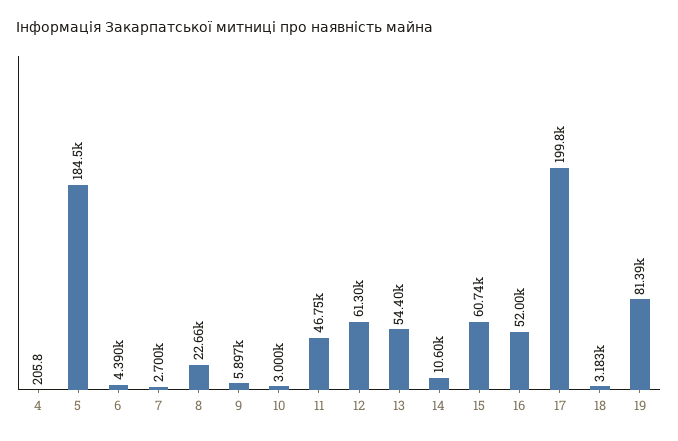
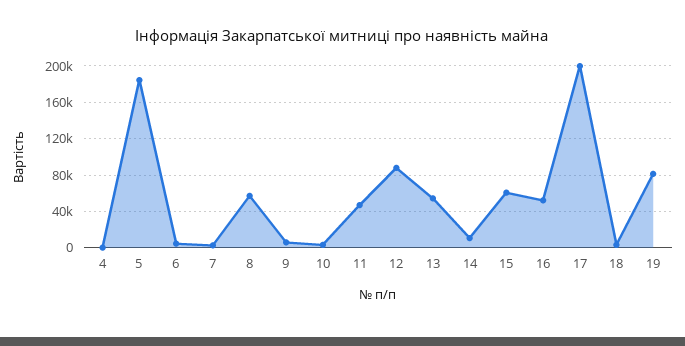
  {
    "4": 205.8,
    "5": 184500,
    "6": 4390,
    "7": 2700,
-   "8": 22660,
+   "8": 60000,
    "9": 5897,
    "10": 3000,
    "11": 46750,
-   "12": 61300,
+   "12": 90000,
    "13": 54400,
    "14": 10600,
    "15": 60740,
    "16": 52000,
    "17": 199800,
    "18": 3183,
    "19": 81390
  }

